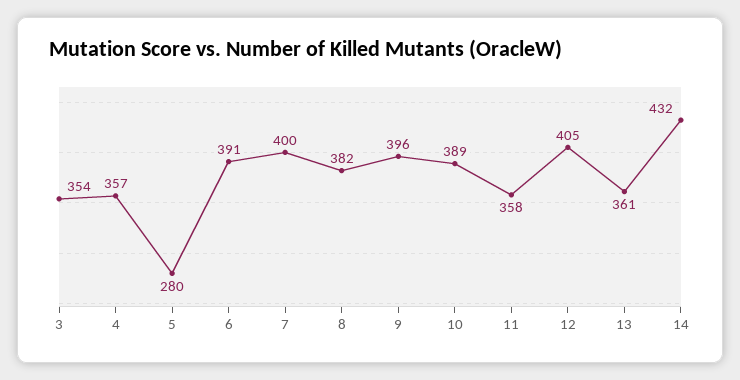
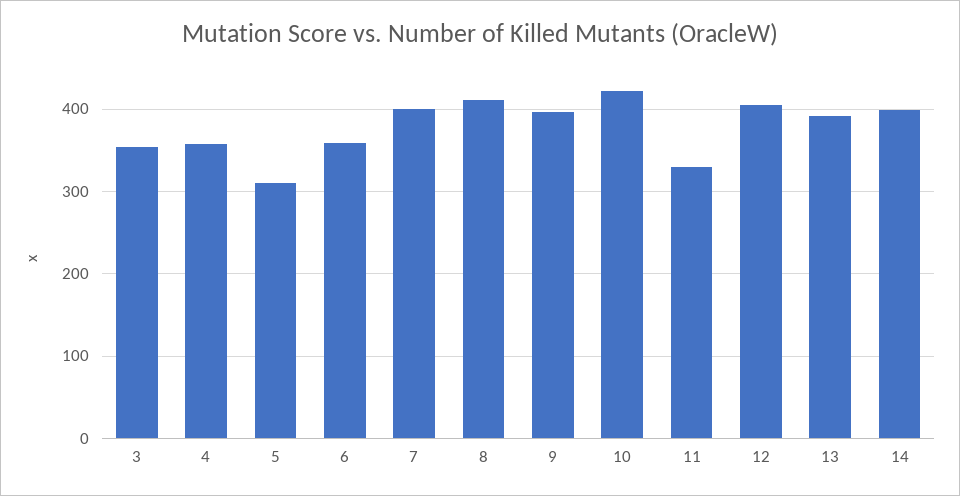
  {
    "3": 354,
    "4": 357,
-   "5": 280,
+   "5": 310,
-   "6": 391,
+   "6": 360,
    "7": 400,
-   "8": 382,
+   "8": 410,
    "9": 396,
-   "10": 389,
+   "10": 420,
-   "11": 358,
+   "11": 330,
    "12": 405,
-   "13": 361,
+   "13": 390,
-   "14": 432
+   "14": 400
  }

